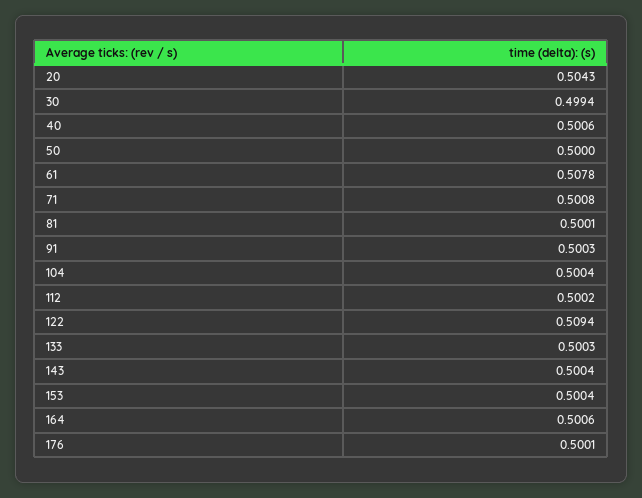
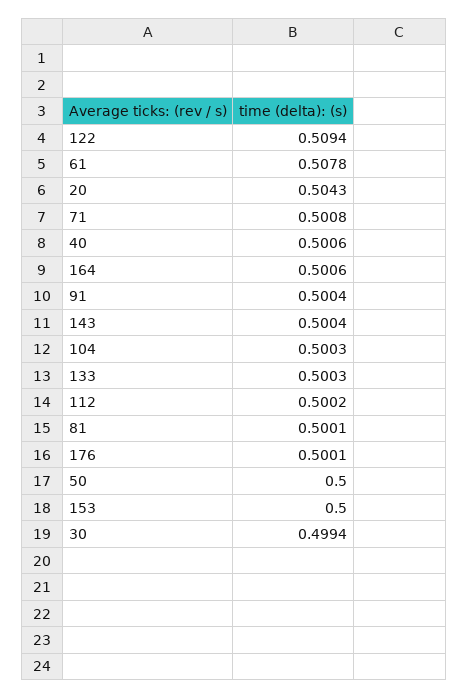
  {
    "20": 0.5043,
    "30": 0.4994,
    "40": 0.5006,
    "50": 0.5,
    "61": 0.5078,
    "71": 0.5008,
    "81": 0.5001,
-   "91": 0.5003,
+   "91": 0.5004,
-   "104": 0.5004,
+   "104": 0.5003,
    "112": 0.5002,
    "122": 0.5094,
    "133": 0.5003,
    "143": 0.5004,
-   "153": 0.5004,
+   "153": 0.5,
    "164": 0.5006,
    "176": 0.5001
  }

